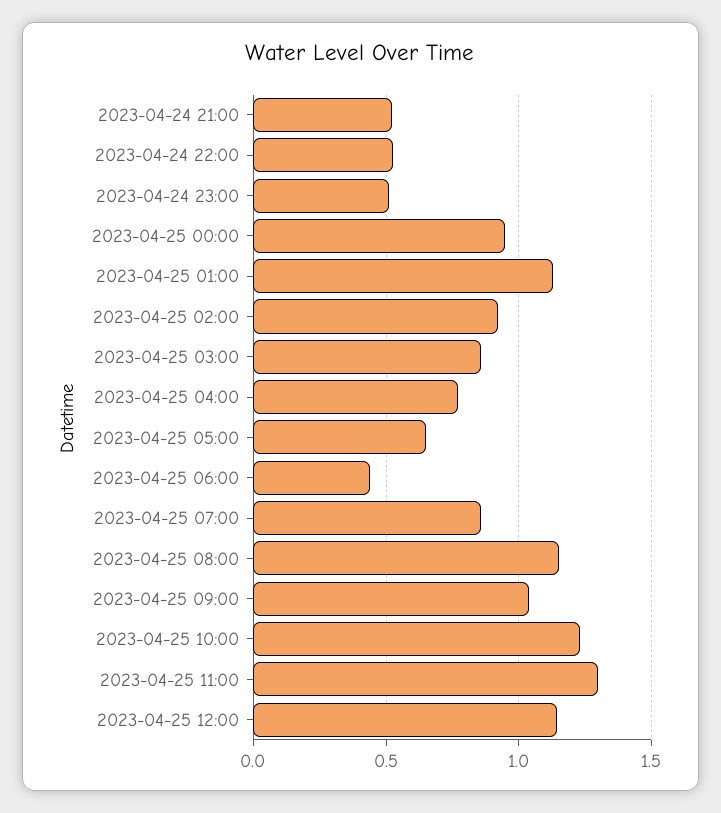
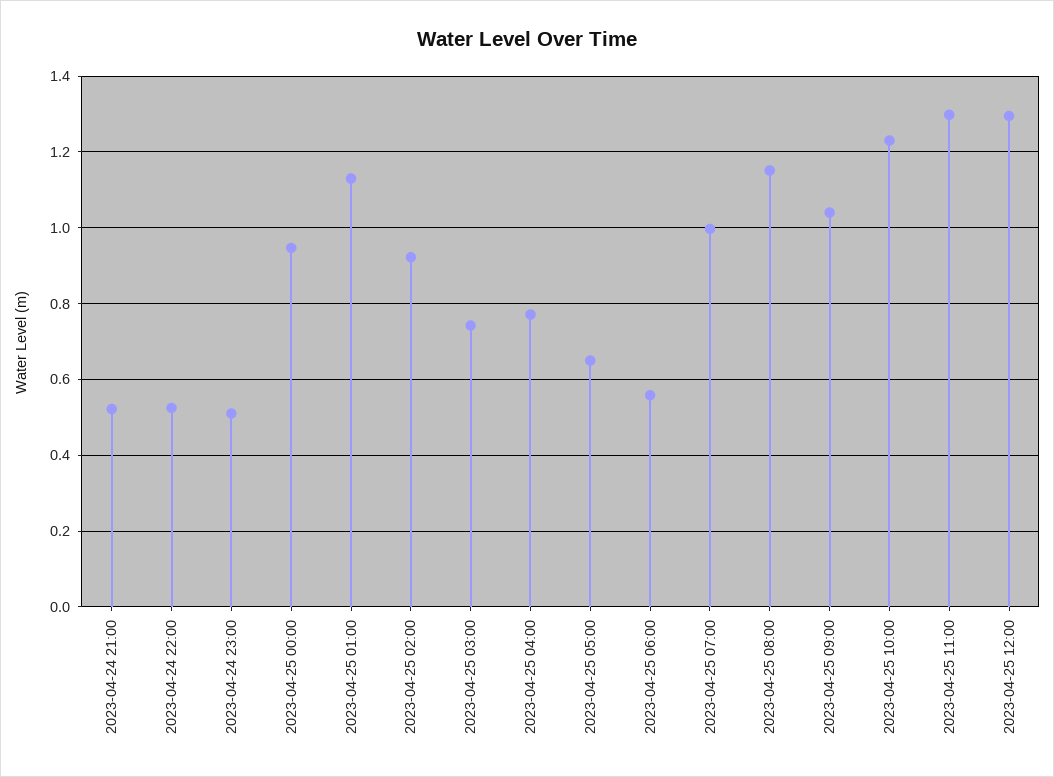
  {
    "2023-04-24 21:00": 0.52,
    "2023-04-24 22:00": 0.52,
    "2023-04-24 23:00": 0.52,
    "2023-04-25 00:00": 0.94,
    "2023-04-25 01:00": 1.14,
    "2023-04-25 02:00": 0.92,
-   "2023-04-25 03:00": 0.85,
+   "2023-04-25 03:00": 0.74,
    "2023-04-25 04:00": 0.78,
    "2023-04-25 05:00": 0.66,
-   "2023-04-25 06:00": 0.45,
+   "2023-04-25 06:00": 0.56,
-   "2023-04-25 07:00": 0.85,
+   "2023-04-25 07:00": 1,
    "2023-04-25 08:00": 1.16,
    "2023-04-25 09:00": 1.04,
    "2023-04-25 10:00": 1.24,
    "2023-04-25 11:00": 1.3,
-   "2023-04-25 12:00": 1.15
+   "2023-04-25 12:00": 1.3
  }

